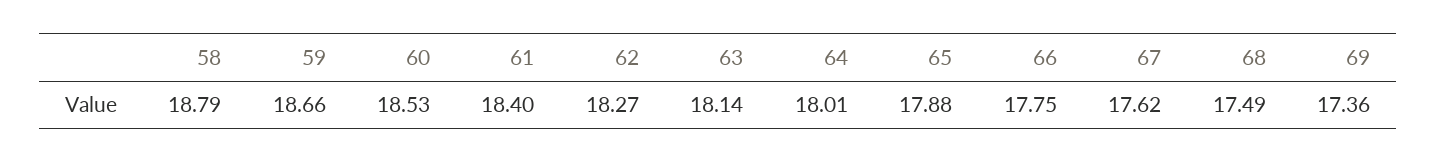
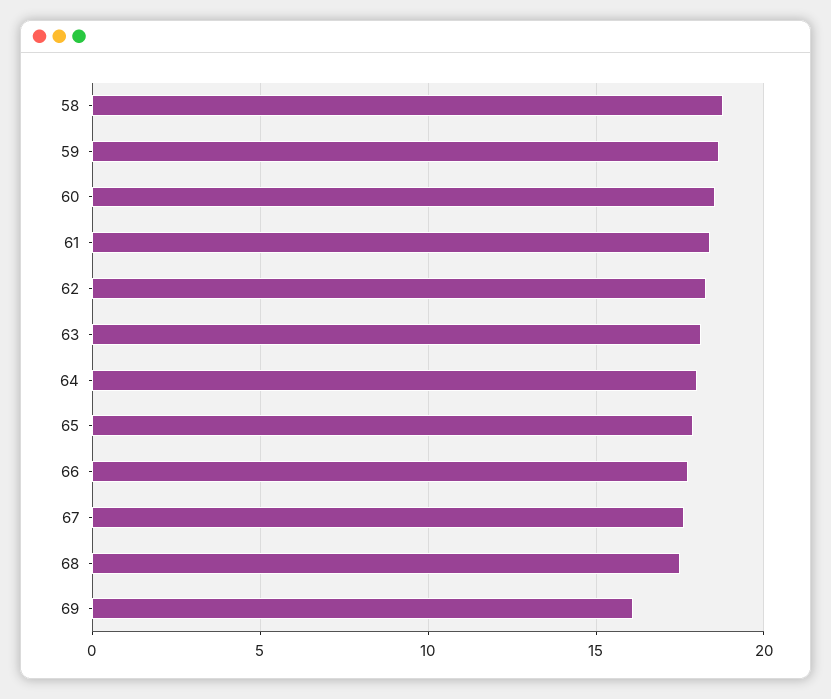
  {
    "58": 18.79,
    "59": 18.66,
    "60": 18.53,
    "61": 18.4,
    "62": 18.27,
    "63": 18.14,
    "64": 18.01,
    "65": 17.88,
    "66": 17.75,
    "67": 17.62,
    "68": 17.49,
-   "69": 17.36
+   "69": 16
  }

